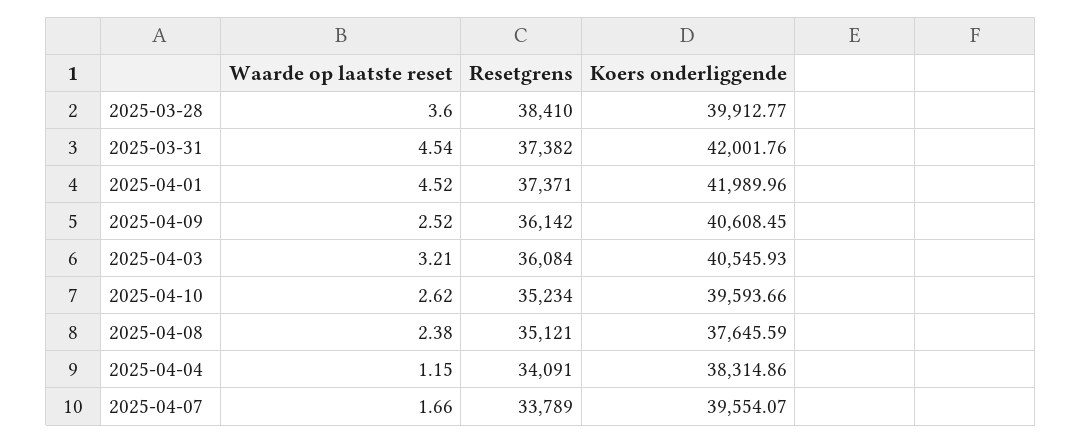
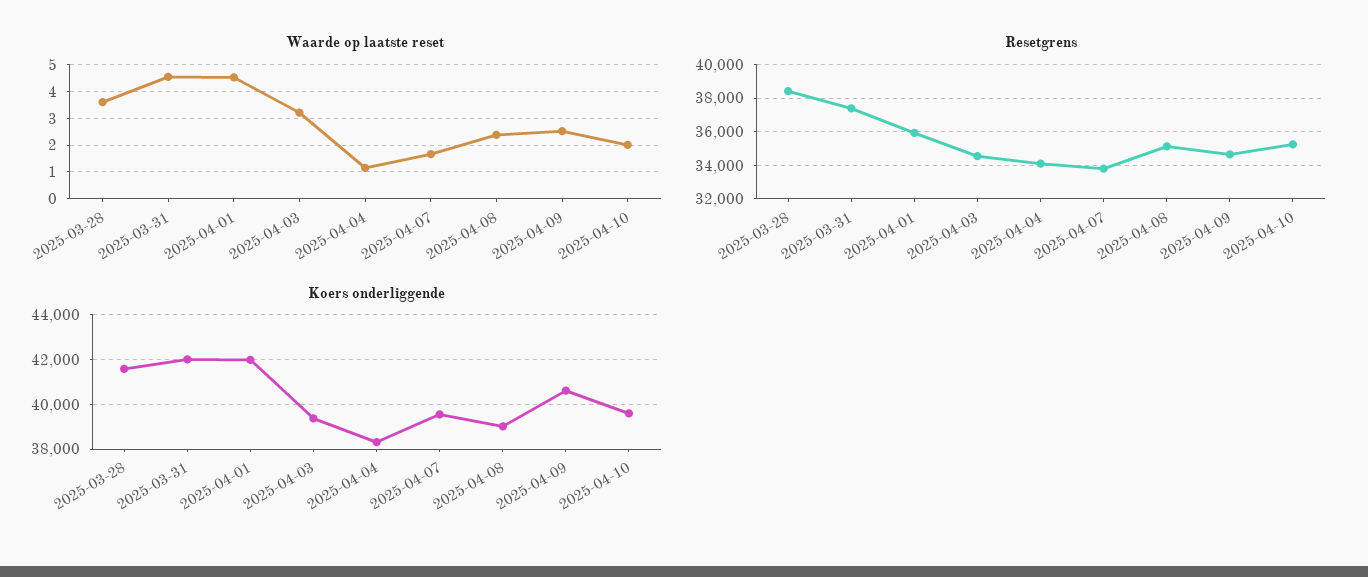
  {
    "Waarde op laatste reset": {
      "2025-03-28": 3.6,
      "2025-03-31": 4.54,
      "2025-04-01": 4.52,
      "2025-04-09": 2.52,
      "2025-04-03": 3.21,
-     "2025-04-10": 2.62,
+     "2025-04-10": 2,
      "2025-04-08": 2.38,
      "2025-04-04": 1.15,
      "2025-04-07": 1.66
    },
    "Resetgrens": {
      "2025-03-28": 38410,
      "2025-03-31": 37382,
-     "2025-04-01": 37371,
+     "2025-04-01": 36000,
-     "2025-04-09": 36142,
+     "2025-04-09": 34500,
-     "2025-04-03": 36084,
+     "2025-04-03": 34500,
      "2025-04-10": 35234,
      "2025-04-08": 35121,
      "2025-04-04": 34091,
      "2025-04-07": 33789
    },
    "Koers onderliggende": {
-     "2025-03-28": 39912.77,
+     "2025-03-28": 41500,
      "2025-03-31": 42001.76,
      "2025-04-01": 41989.96,
      "2025-04-09": 40608.45,
-     "2025-04-03": 40545.93,
+     "2025-04-03": 39500,
      "2025-04-10": 39593.66,
-     "2025-04-08": 37645.59,
+     "2025-04-08": 39000,
      "2025-04-04": 38314.86,
      "2025-04-07": 39554.07
    }
  }

